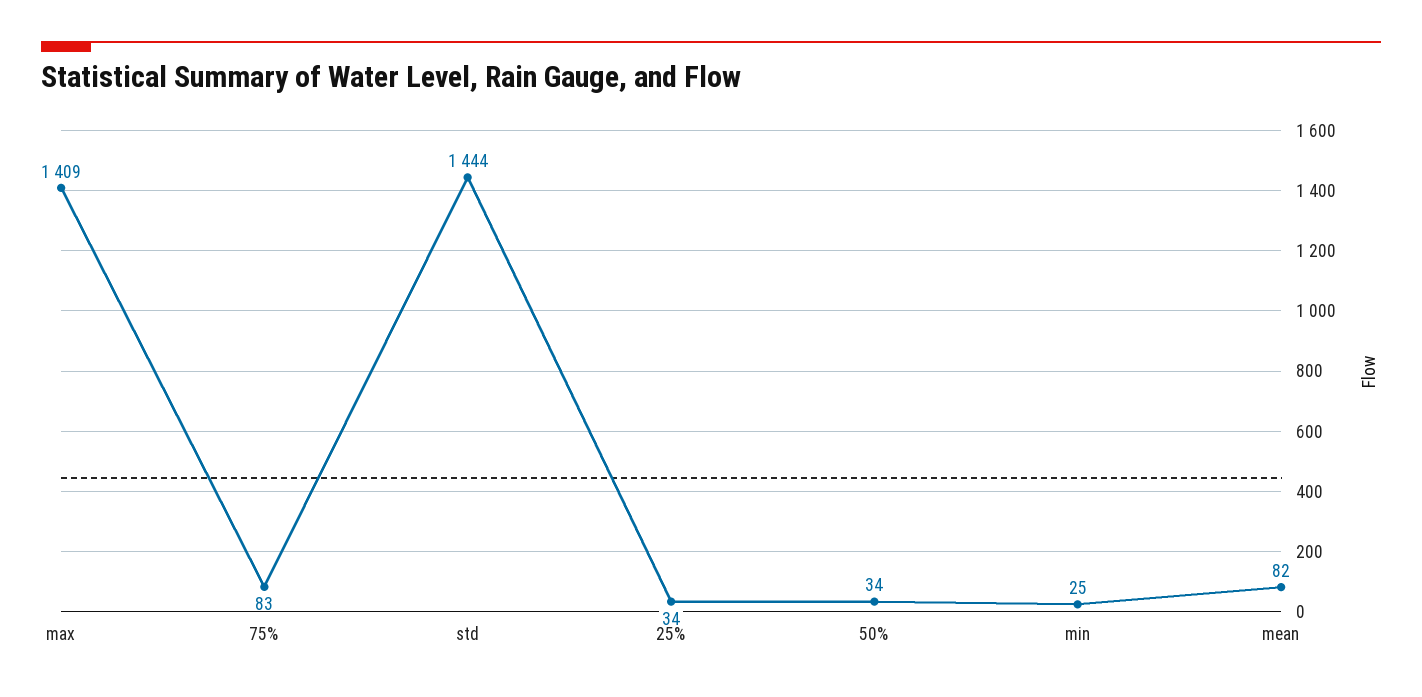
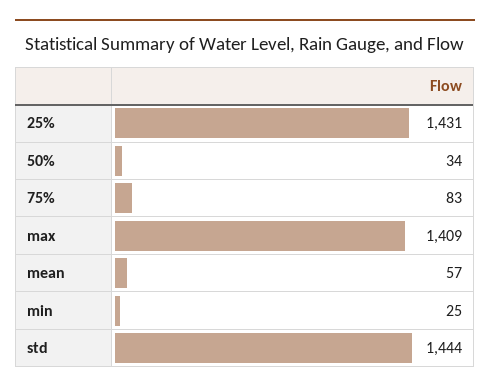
  {
    "max": 1409,
    "75%": 83,
    "std": 1444,
-   "25%": 34,
+   "25%": 1431,
    "50%": 34,
    "min": 25,
-   "mean": 82
+   "mean": 57
  }

